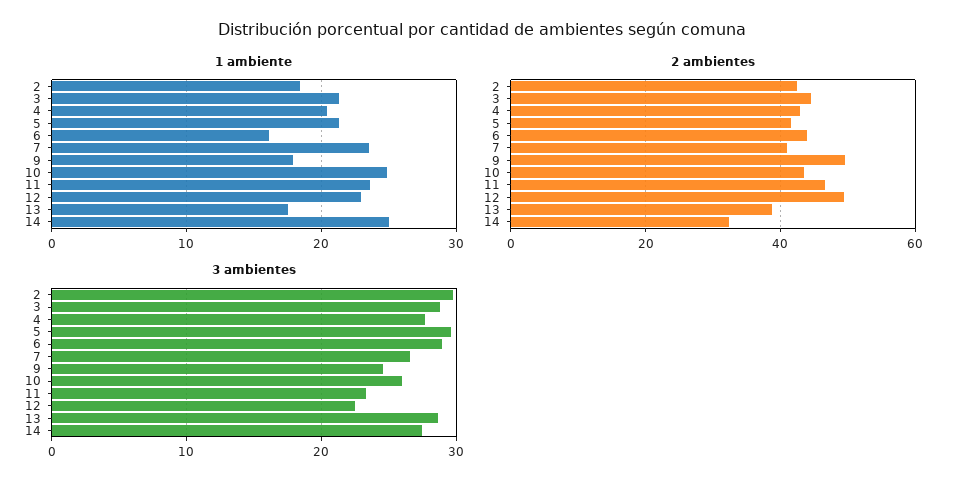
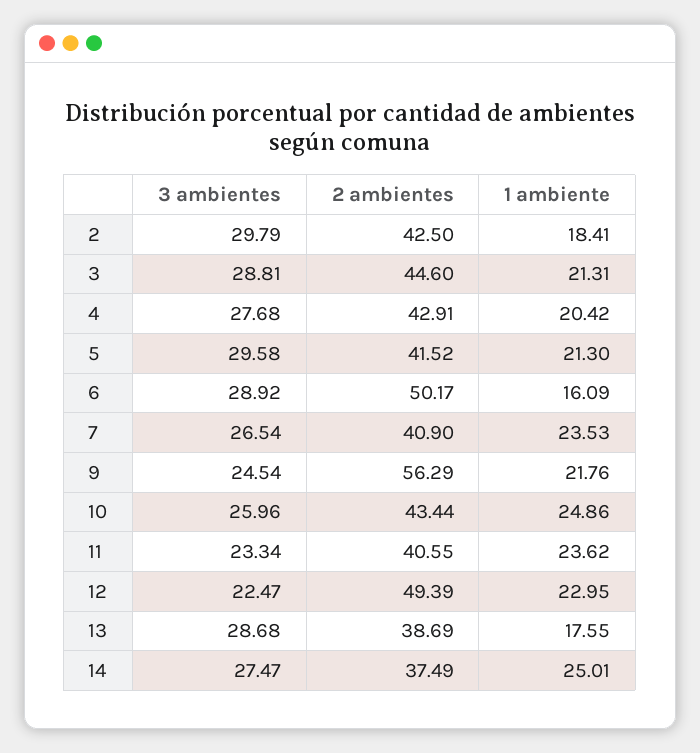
  {
    "1 ambiente": {
      "2": 18.41,
      "3": 21.31,
      "4": 20.42,
      "5": 21.3,
      "6": 16.09,
      "7": 23.53,
-     "9": 18,
+     "9": 21.76,
      "10": 24.86,
      "11": 23.62,
      "12": 22.95,
      "13": 17.55,
      "14": 25.01
    },
    "2 ambientes": {
      "2": 42.5,
      "3": 44.6,
      "4": 42.91,
      "5": 41.52,
-     "6": 44,
+     "6": 50.17,
      "7": 40.9,
-     "9": 50,
+     "9": 56.29,
      "10": 43.44,
-     "11": 46,
+     "11": 40.55,
      "12": 49.39,
      "13": 38.69,
-     "14": 32
+     "14": 37.49
    },
    "3 ambientes": {
      "2": 29.79,
      "3": 28.81,
      "4": 27.68,
      "5": 29.58,
      "6": 28.92,
      "7": 26.54,
      "9": 24.54,
      "10": 25.96,
      "11": 23.34,
      "12": 22.47,
      "13": 28.68,
      "14": 27.47
    }
  }

